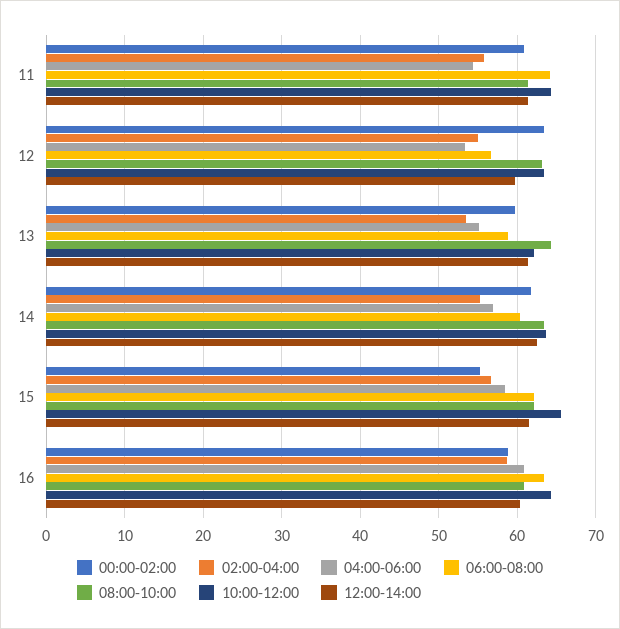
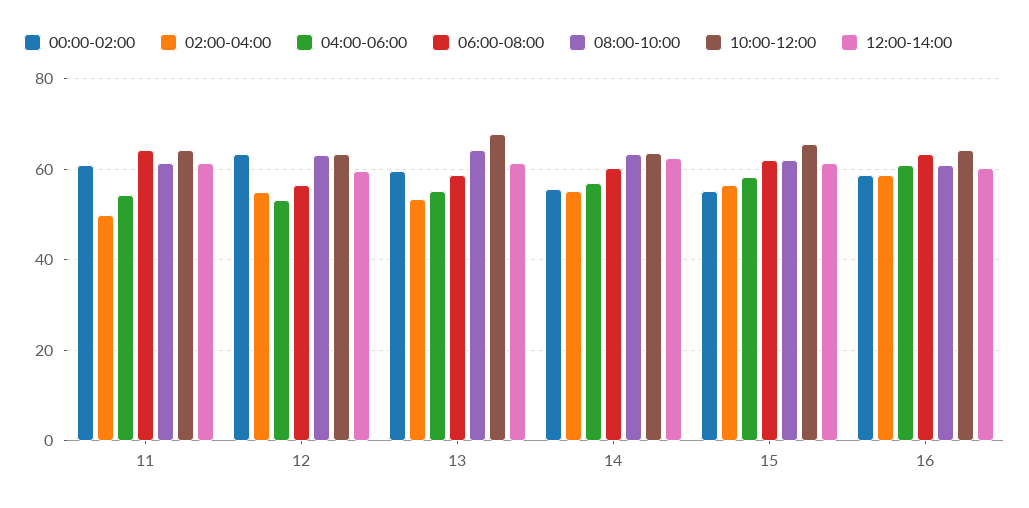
  {
    "00:00-02:00": {
      "11": 61,
      "12": 63,
      "13": 60,
-     "14": 62,
+     "14": 56,
      "15": 55,
      "16": 59
    },
    "02:00-04:00": {
-     "11": 56,
+     "11": 50,
      "12": 55,
      "13": 53,
      "14": 55,
      "15": 57,
      "16": 59
    },
    "04:00-06:00": {
      "11": 54,
      "12": 53,
      "13": 55,
      "14": 57,
      "15": 58,
      "16": 61
    },
    "06:00-08:00": {
      "11": 64,
      "12": 57,
      "13": 59,
      "14": 60,
      "15": 62,
      "16": 63
    },
    "08:00-10:00": {
      "11": 61,
      "12": 63,
      "13": 64,
      "14": 63,
      "15": 62,
      "16": 61
    },
    "10:00-12:00": {
      "11": 64,
      "12": 63,
-     "13": 62,
+     "13": 68,
      "14": 64,
      "15": 66,
      "16": 64
    },
    "12:00-14:00": {
      "11": 61,
      "12": 60,
      "13": 61,
      "14": 63,
      "15": 61,
      "16": 60
    }
  }

